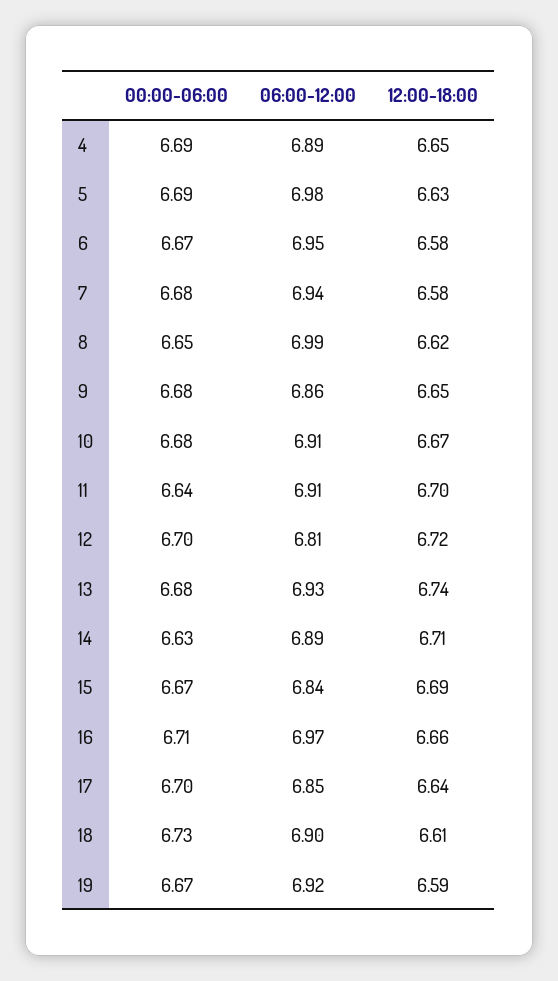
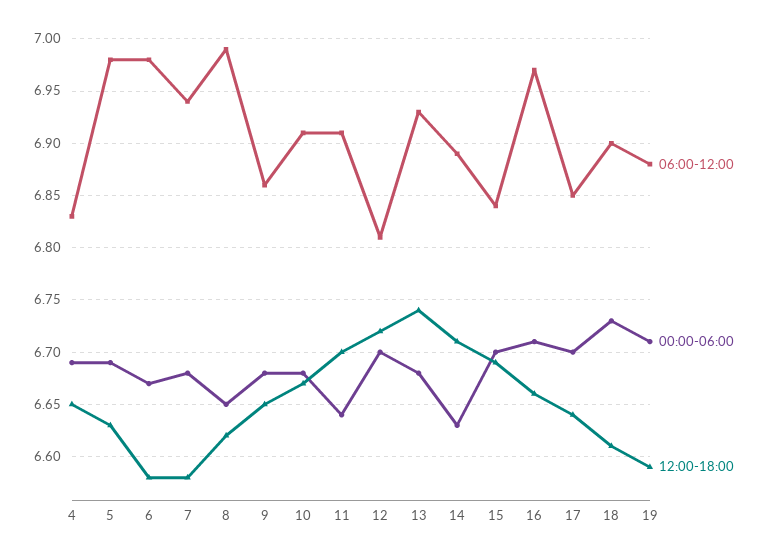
  {
    "00:00-06:00": {
      "4": 6.69,
      "5": 6.69,
      "6": 6.67,
      "7": 6.68,
      "8": 6.65,
      "9": 6.68,
      "10": 6.68,
      "11": 6.64,
      "12": 6.7,
      "13": 6.68,
      "14": 6.63,
-     "15": 6.67,
+     "15": 6.7,
      "16": 6.71,
      "17": 6.7,
      "18": 6.73,
-     "19": 6.67
+     "19": 6.71
    },
    "06:00-12:00": {
-     "4": 6.89,
+     "4": 6.83,
      "5": 6.98,
-     "6": 6.95,
+     "6": 6.98,
      "7": 6.94,
      "8": 6.99,
      "9": 6.86,
      "10": 6.91,
      "11": 6.91,
      "12": 6.81,
      "13": 6.93,
      "14": 6.89,
      "15": 6.84,
      "16": 6.97,
      "17": 6.85,
      "18": 6.9,
-     "19": 6.92
+     "19": 6.88
    },
    "12:00-18:00": {
      "4": 6.65,
      "5": 6.63,
      "6": 6.58,
      "7": 6.58,
      "8": 6.62,
      "9": 6.65,
      "10": 6.67,
      "11": 6.7,
      "12": 6.72,
      "13": 6.74,
      "14": 6.71,
      "15": 6.69,
      "16": 6.66,
      "17": 6.64,
      "18": 6.61,
      "19": 6.59
    }
  }

